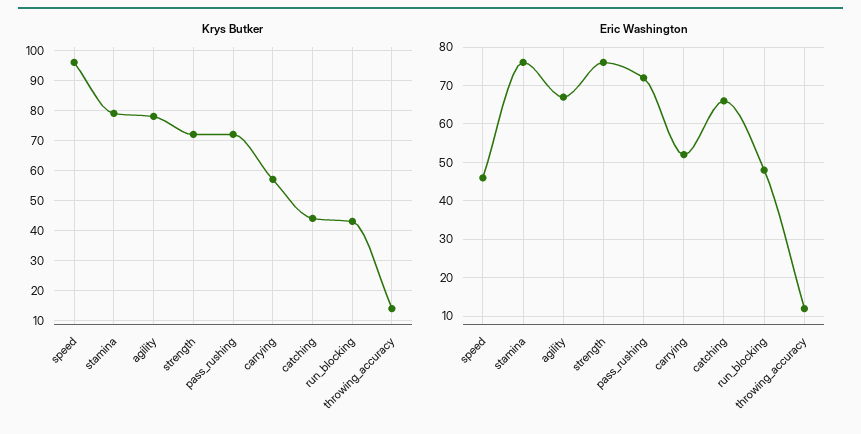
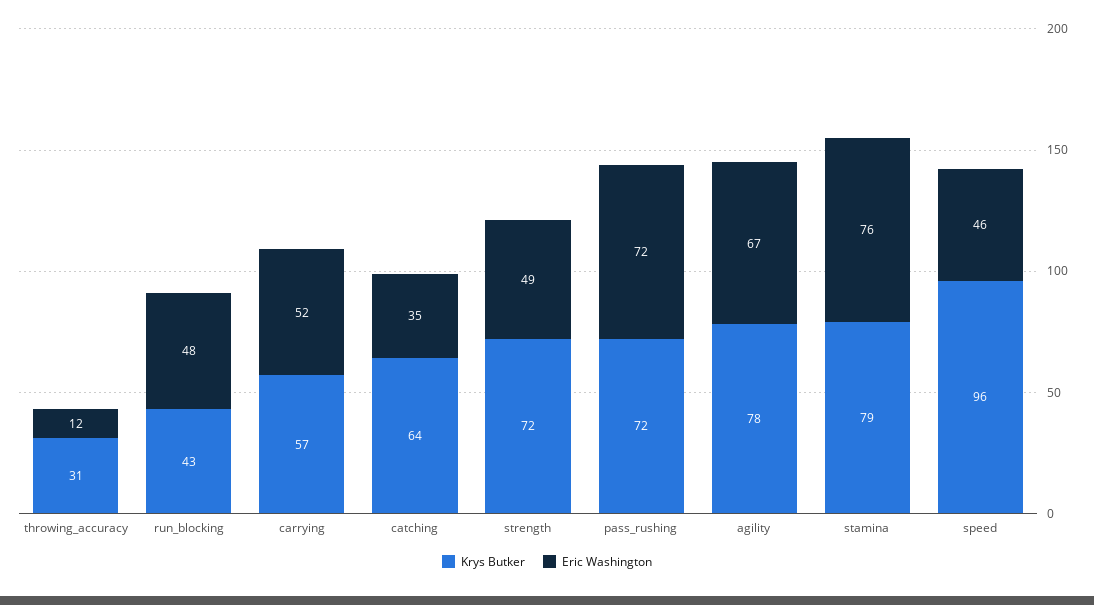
  {
    "Krys Butker": {
      "speed": 96,
      "stamina": 79,
      "agility": 78,
      "strength": 72,
      "pass_rushing": 72,
      "carrying": 57,
-     "catching": 45,
+     "catching": 64,
      "run_blocking": 43,
-     "throwing_accuracy": 15
+     "throwing_accuracy": 31
    },
    "Eric Washington": {
      "speed": 46,
      "stamina": 76,
      "agility": 67,
-     "strength": 75,
+     "strength": 49,
      "pass_rushing": 72,
      "carrying": 52,
-     "catching": 65,
+     "catching": 35,
      "run_blocking": 48,
      "throwing_accuracy": 12
    }
  }

